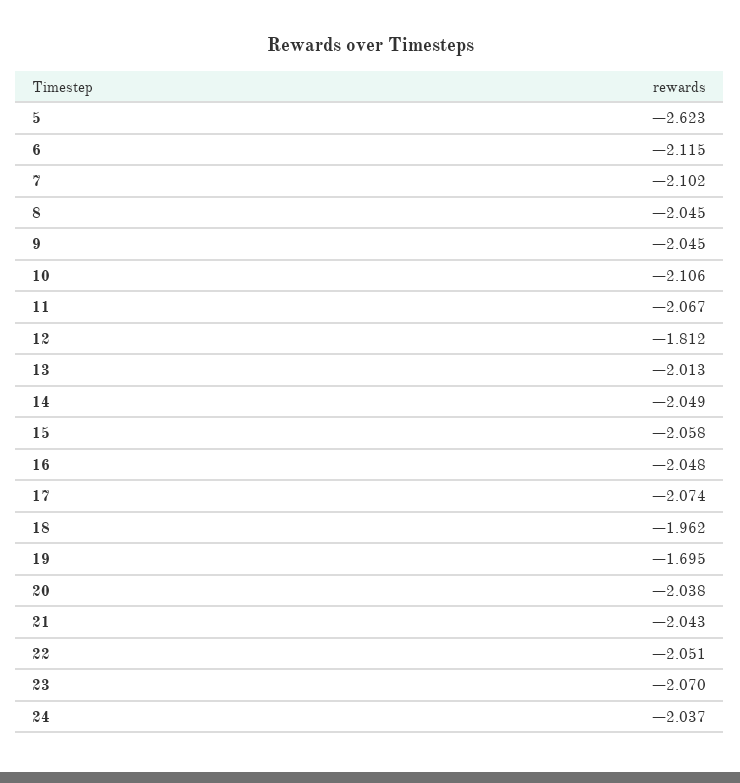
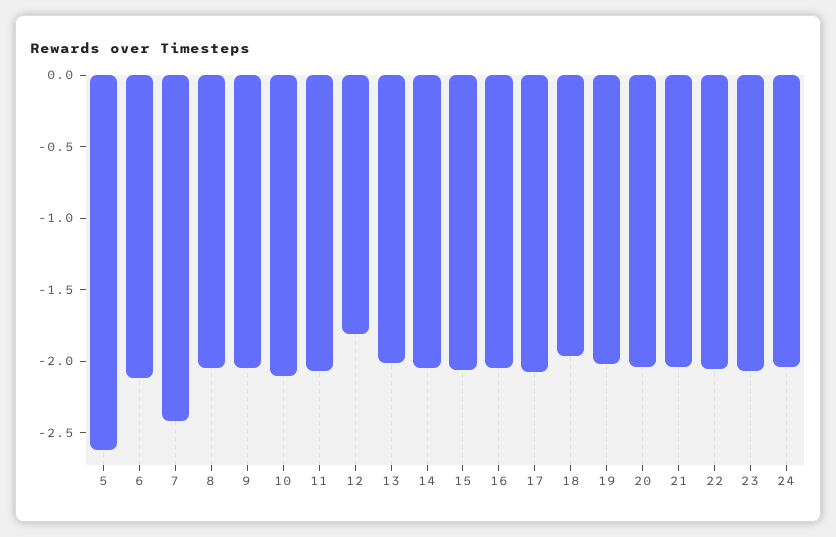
  {
    "5": -2.623,
    "6": -2.115,
-   "7": -2.102,
+   "7": -2.4,
    "8": -2.045,
    "9": -2.045,
    "10": -2.106,
    "11": -2.067,
    "12": -1.812,
    "13": -2.013,
    "14": -2.049,
    "15": -2.058,
    "16": -2.048,
    "17": -2.074,
    "18": -1.962,
-   "19": -1.695,
+   "19": -2,
    "20": -2.038,
    "21": -2.043,
    "22": -2.051,
    "23": -2.07,
    "24": -2.037
  }

